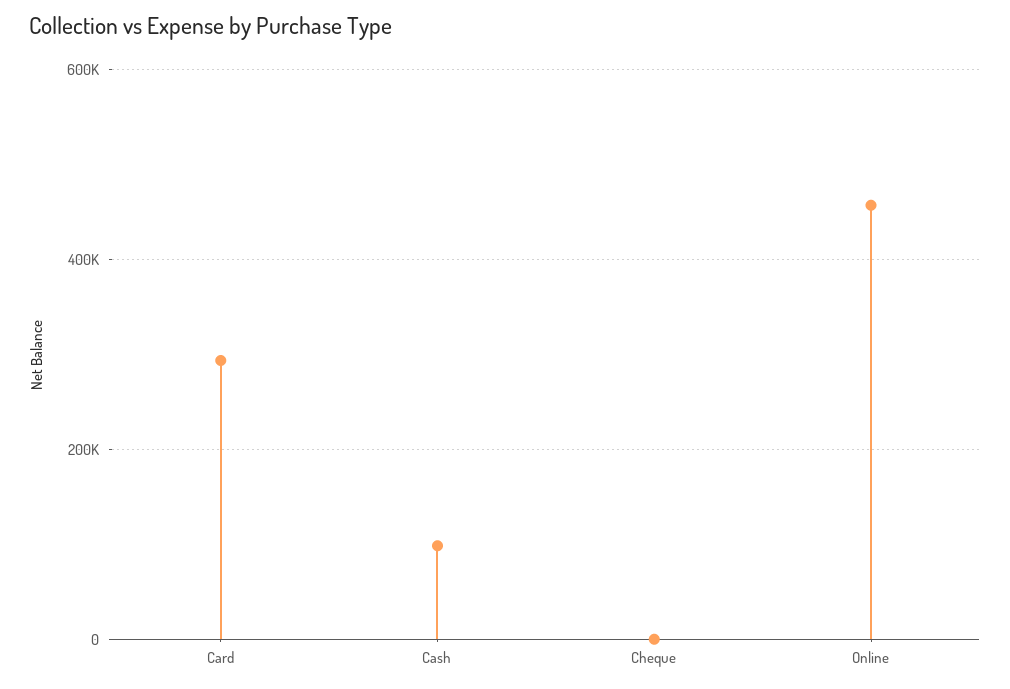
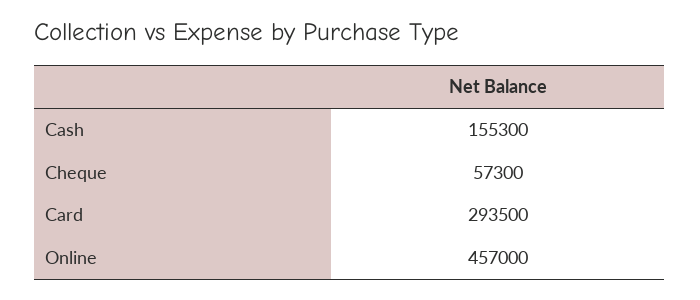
  {
    "Card": 293500,
-   "Cash": 100000,
+   "Cash": 155300,
-   "Cheque": 0,
+   "Cheque": 57300,
    "Online": 457000
  }

